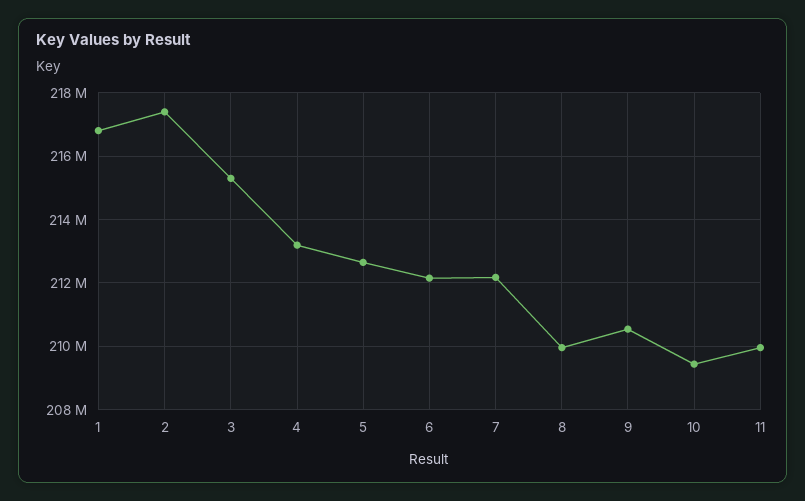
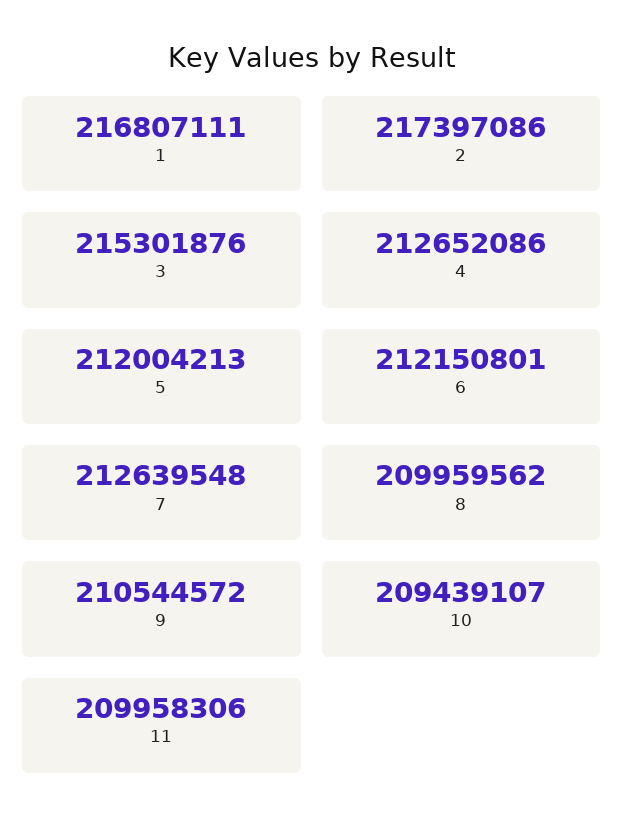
  {
    "1": 216807111,
    "2": 217397086,
    "3": 215301876,
-   "4": 213200000,
+   "4": 212652086,
-   "5": 212600000,
+   "5": 212004213,
    "6": 212150801,
-   "7": 212200000,
+   "7": 212639548,
    "8": 209959562,
    "9": 210544572,
    "10": 209439107,
    "11": 209958306
  }

